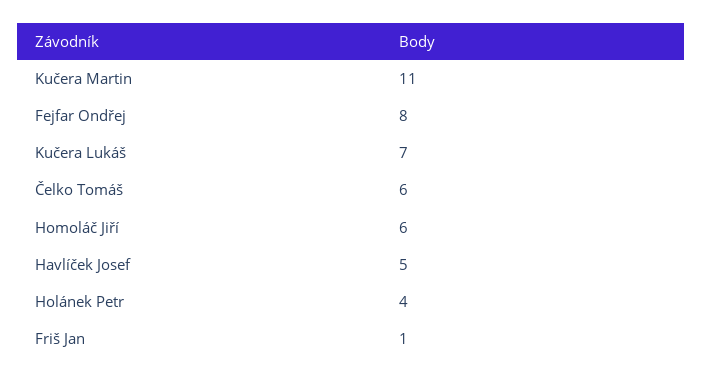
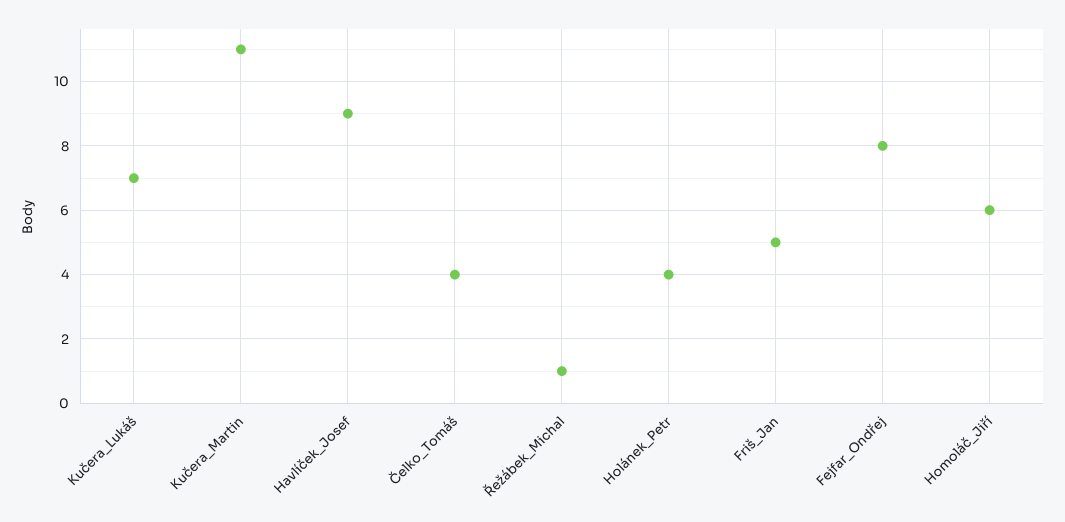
  {
    "Kučera Martin": 11,
    "Fejfar Ondřej": 8,
    "Kučera Lukáš": 7,
-   "Čelko Tomáš": 6,
+   "Čelko Tomáš": 4,
    "Homoláč Jiří": 6,
-   "Havlíček Josef": 5,
+   "Havlíček Josef": 9,
    "Holánek Petr": 4,
-   "Friš Jan": 1
+   "Friš Jan": 5,
+   "Řežábek_Michal": 1
  }

